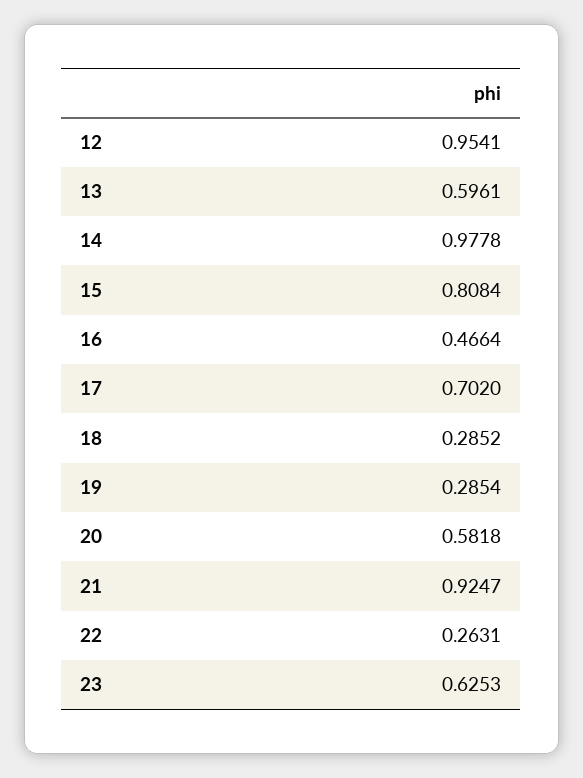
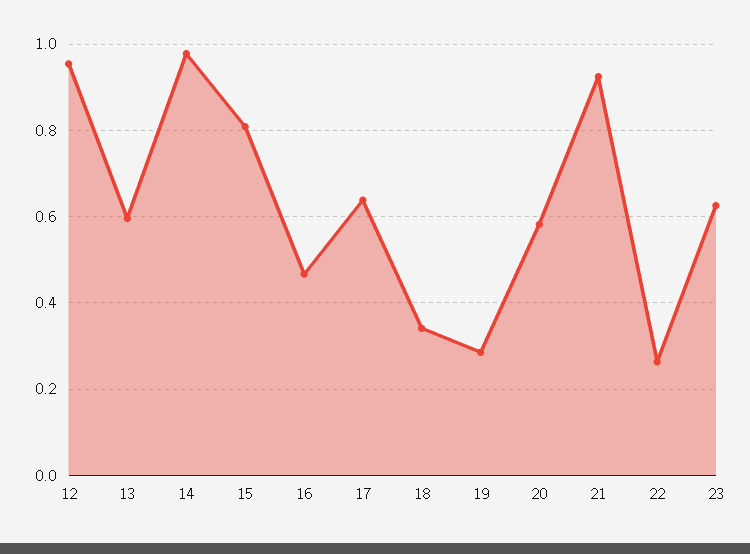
  {
    "12": 0.9541,
    "13": 0.5961,
    "14": 0.9778,
    "15": 0.8084,
    "16": 0.4664,
-   "17": 0.702,
+   "17": 0.64,
-   "18": 0.2852,
+   "18": 0.34,
    "19": 0.2854,
    "20": 0.5818,
    "21": 0.9247,
    "22": 0.2631,
    "23": 0.6253
  }

